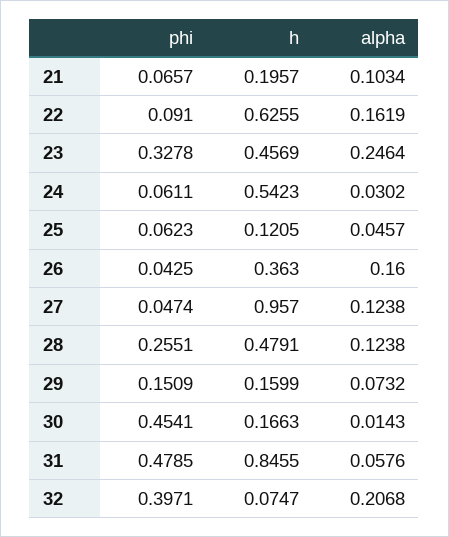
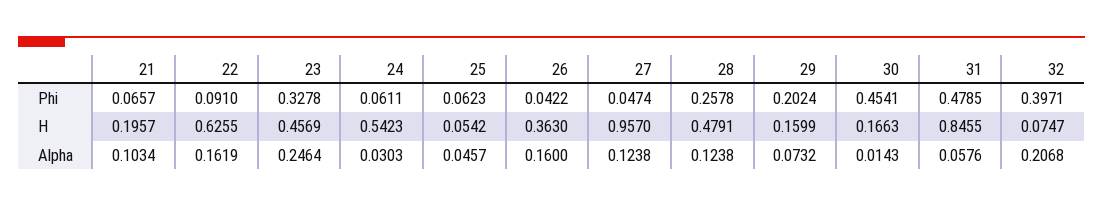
  {
    "phi": {
      "21": 0.0657,
      "22": 0.091,
      "23": 0.3278,
      "24": 0.0611,
      "25": 0.0623,
-     "26": 0.0425,
+     "26": 0.0422,
      "27": 0.0474,
-     "28": 0.2551,
+     "28": 0.2578,
-     "29": 0.1509,
+     "29": 0.2024,
      "30": 0.4541,
      "31": 0.4785,
      "32": 0.3971
    },
    "h": {
      "21": 0.1957,
      "22": 0.6255,
      "23": 0.4569,
      "24": 0.5423,
-     "25": 0.1205,
+     "25": 0.0542,
      "26": 0.363,
      "27": 0.957,
      "28": 0.4791,
      "29": 0.1599,
      "30": 0.1663,
      "31": 0.8455,
      "32": 0.0747
    },
    "alpha": {
      "21": 0.1034,
      "22": 0.1619,
      "23": 0.2464,
-     "24": 0.0302,
+     "24": 0.0303,
      "25": 0.0457,
      "26": 0.16,
      "27": 0.1238,
      "28": 0.1238,
      "29": 0.0732,
      "30": 0.0143,
      "31": 0.0576,
      "32": 0.2068
    }
  }

